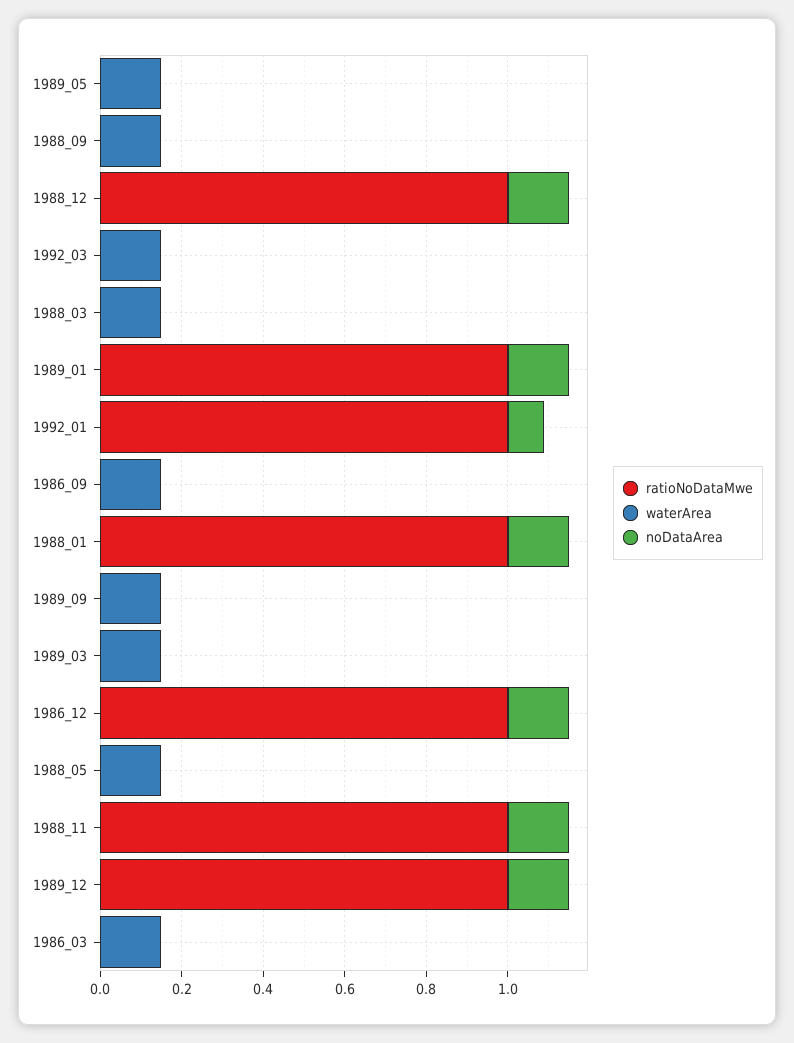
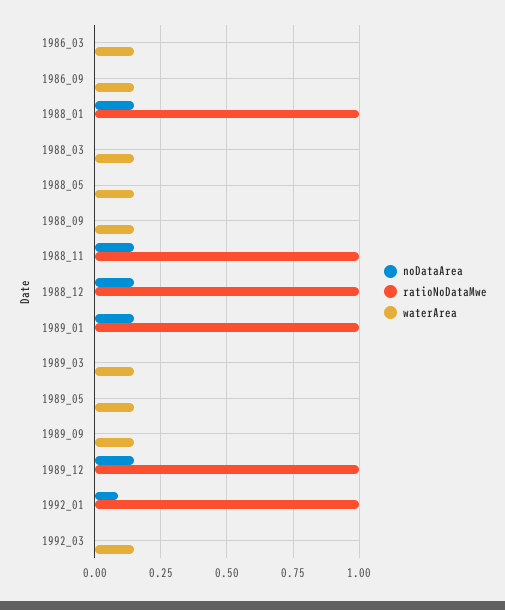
  {
    "ratioNoDataMwe": {
      "1989_05": 0,
      "1988_09": 0,
      "1988_12": 1,
      "1992_03": 0,
      "1988_03": 0,
      "1989_01": 1,
      "1992_01": 1,
      "1986_09": 0,
      "1988_01": 1,
      "1989_09": 0,
      "1989_03": 0,
-     "1986_12": 1,
      "1988_05": 0,
      "1988_11": 1,
      "1989_12": 1,
      "1986_03": 0
    },
    "waterArea": {
      "1989_05": 0.15,
      "1988_09": 0.15,
      "1988_12": 0,
      "1992_03": 0.15,
      "1988_03": 0.15,
      "1989_01": 0,
      "1992_01": 0,
      "1986_09": 0.15,
      "1988_01": 0,
      "1989_09": 0.15,
      "1989_03": 0.15,
-     "1986_12": 0,
      "1988_05": 0.15,
      "1988_11": 0,
      "1989_12": 0,
      "1986_03": 0.15
    },
    "noDataArea": {
      "1989_05": 0,
      "1988_09": 0,
      "1988_12": 0.15,
      "1992_03": 0,
      "1988_03": 0,
      "1989_01": 0.15,
      "1992_01": 0.1,
      "1986_09": 0,
      "1988_01": 0.15,
      "1989_09": 0,
      "1989_03": 0,
-     "1986_12": 0.15,
      "1988_05": 0,
      "1988_11": 0.15,
      "1989_12": 0.15,
      "1986_03": 0
    }
  }

